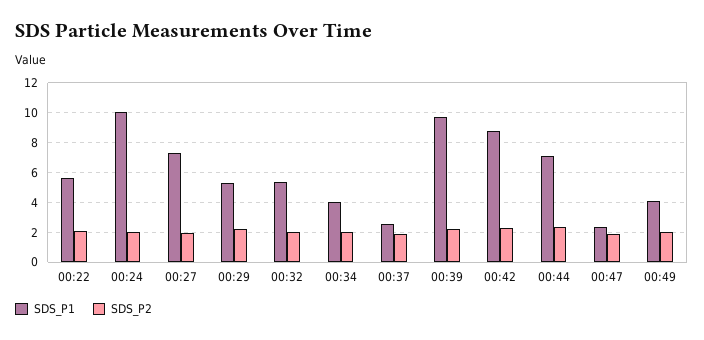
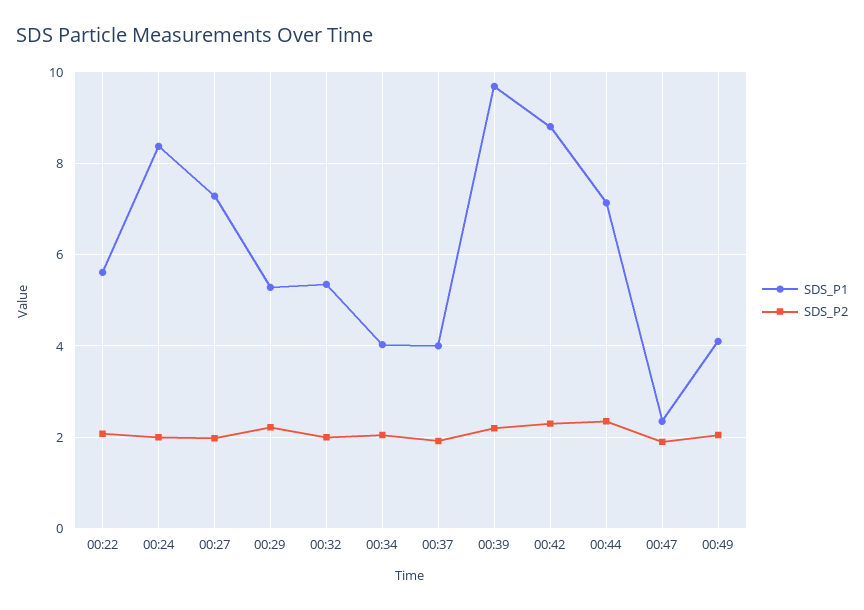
  {
    "SDS_P1": {
      "00:22": 5.6,
-     "00:24": 10,
+     "00:24": 8.4,
      "00:27": 7.2,
      "00:29": 5.2,
      "00:32": 5.4,
      "00:34": 4,
-     "00:37": 2.5,
+     "00:37": 4,
      "00:39": 9.6,
      "00:42": 8.8,
      "00:44": 7.2,
      "00:47": 2.4,
      "00:49": 4.2
    },
    "SDS_P2": {
      "00:22": 2,
      "00:24": 2,
      "00:27": 2,
      "00:29": 2.2,
      "00:32": 2,
      "00:34": 2,
      "00:37": 2,
      "00:39": 2.2,
      "00:42": 2.4,
      "00:44": 2.4,
      "00:47": 2,
      "00:49": 2
    }
  }

